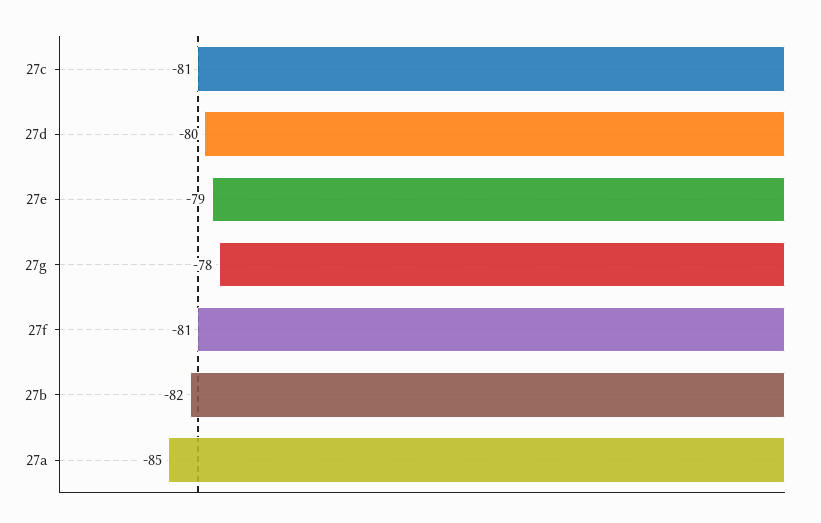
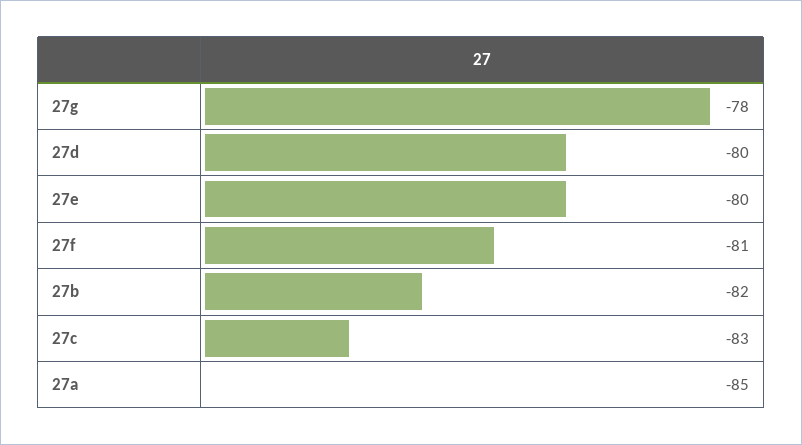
  {
-   "27c": -81,
+   "27c": -83,
    "27d": -80,
-   "27e": -79,
+   "27e": -80,
    "27g": -78,
    "27f": -81,
    "27b": -82,
    "27a": -85
  }

